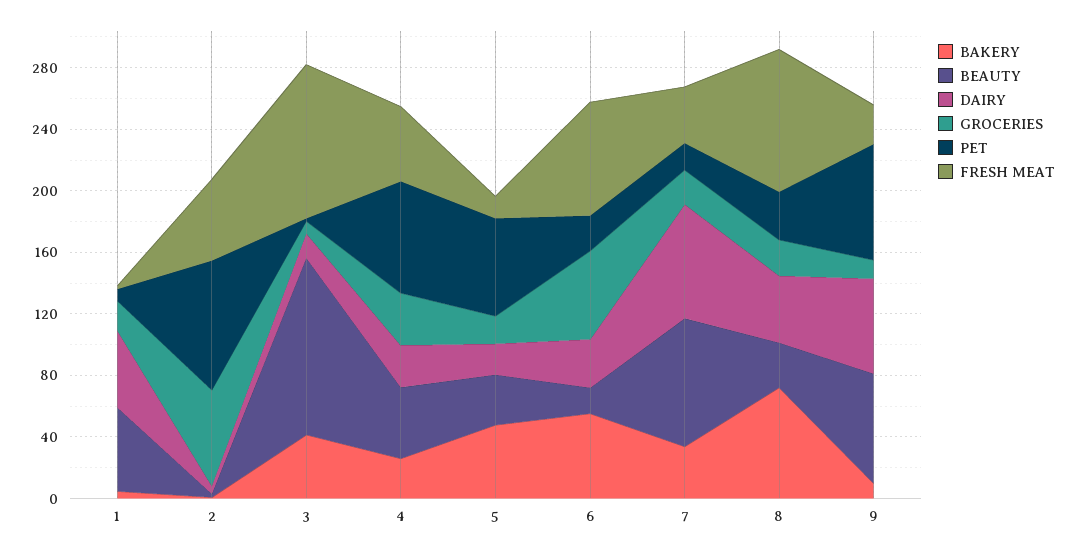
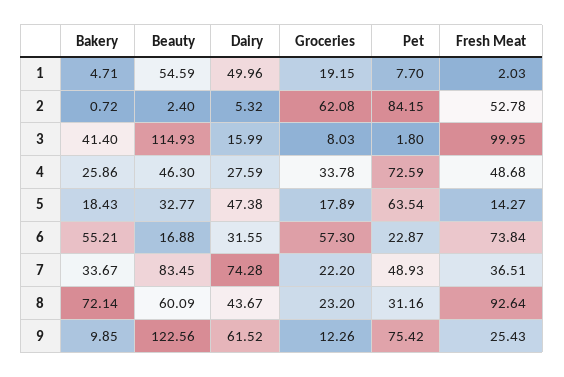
  {
    "BAKERY": {
      "1": 4.71,
      "2": 0.72,
      "3": 41.4,
      "4": 25.86,
-     "5": 50,
+     "5": 18.43,
      "6": 55.21,
      "7": 33.67,
      "8": 72.14,
      "9": 9.85
    },
    "BEAUTY": {
      "1": 54.59,
      "2": 2.4,
      "3": 114.93,
      "4": 46.3,
      "5": 32.77,
      "6": 16.88,
      "7": 83.45,
-     "8": 30,
+     "8": 60.09,
-     "9": 70
+     "9": 122.56
    },
    "DAIRY": {
      "1": 49.96,
      "2": 5.32,
      "3": 15.99,
      "4": 27.59,
-     "5": 20,
+     "5": 47.38,
      "6": 31.55,
      "7": 74.28,
      "8": 43.67,
      "9": 61.52
    },
    "GROCERIES": {
      "1": 19.15,
      "2": 62.08,
      "3": 8.03,
      "4": 33.78,
      "5": 17.89,
      "6": 57.3,
      "7": 22.2,
      "8": 23.2,
      "9": 12.26
    },
    "PET": {
      "1": 7.7,
      "2": 84.15,
      "3": 1.8,
      "4": 72.59,
      "5": 63.54,
      "6": 22.87,
-     "7": 20,
+     "7": 48.93,
      "8": 31.16,
      "9": 75.42
    },
    "FRESH MEAT": {
      "1": 2.03,
      "2": 52.78,
      "3": 99.95,
      "4": 48.68,
      "5": 14.27,
      "6": 73.84,
      "7": 36.51,
      "8": 92.64,
      "9": 25.43
    }
  }

